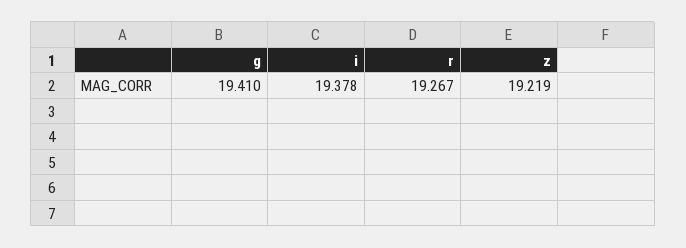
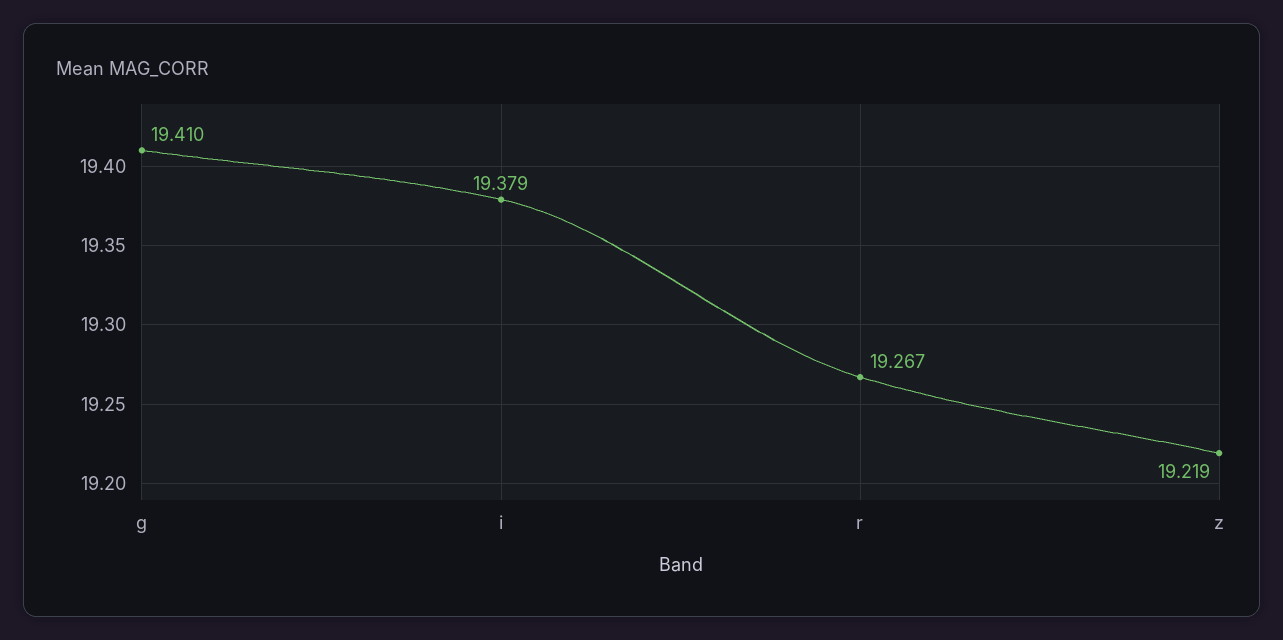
  {
    "g": 19.41,
-   "i": 19.378,
+   "i": 19.379,
    "r": 19.267,
    "z": 19.219
  }

